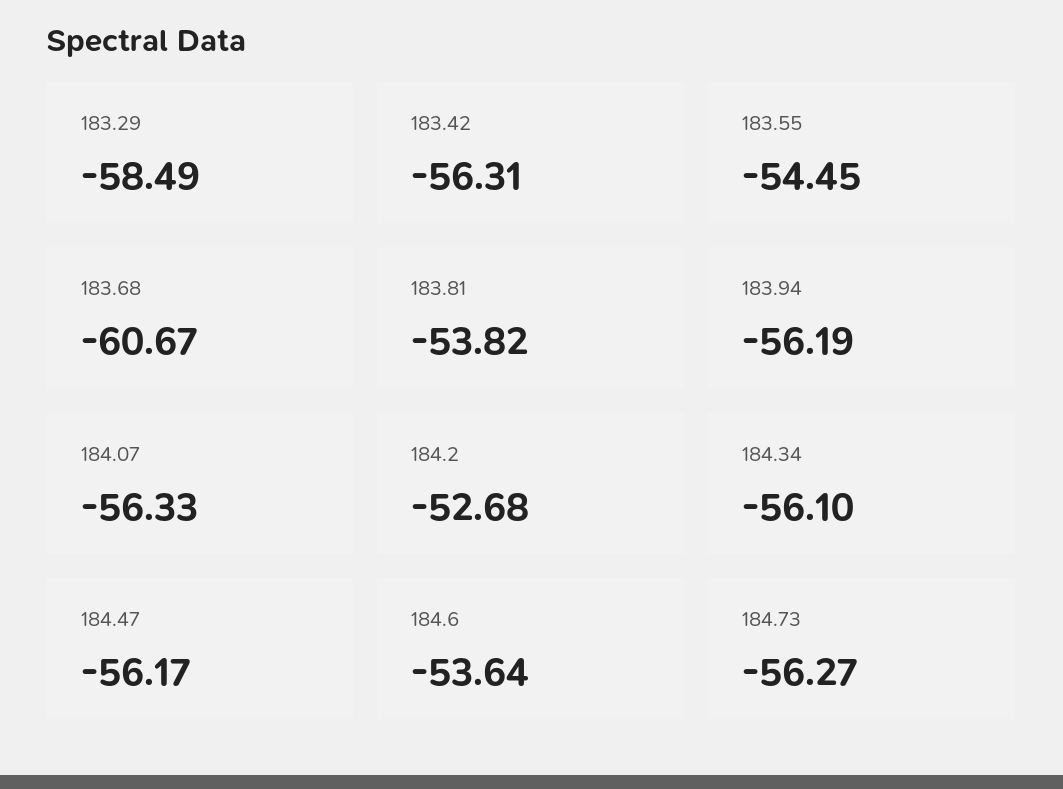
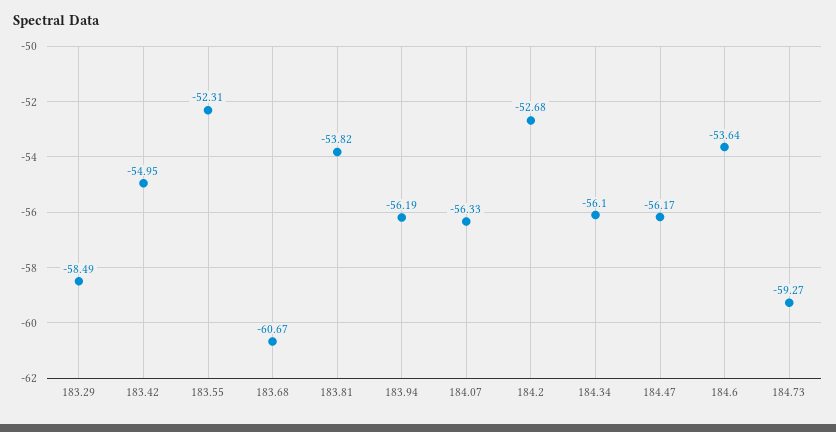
  {
    "183.29": -58.49,
-   "183.42": -56.31,
+   "183.42": -54.95,
-   "183.55": -54.45,
+   "183.55": -52.31,
    "183.68": -60.67,
    "183.81": -53.82,
    "183.94": -56.19,
    "184.07": -56.33,
    "184.2": -52.68,
    "184.34": -56.1,
    "184.47": -56.17,
    "184.6": -53.64,
-   "184.73": -56.27
+   "184.73": -59.27
  }

